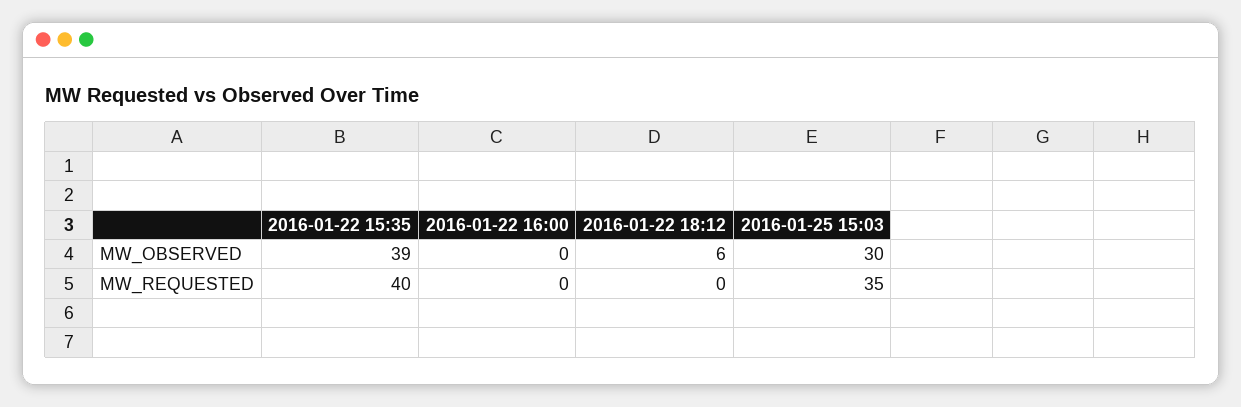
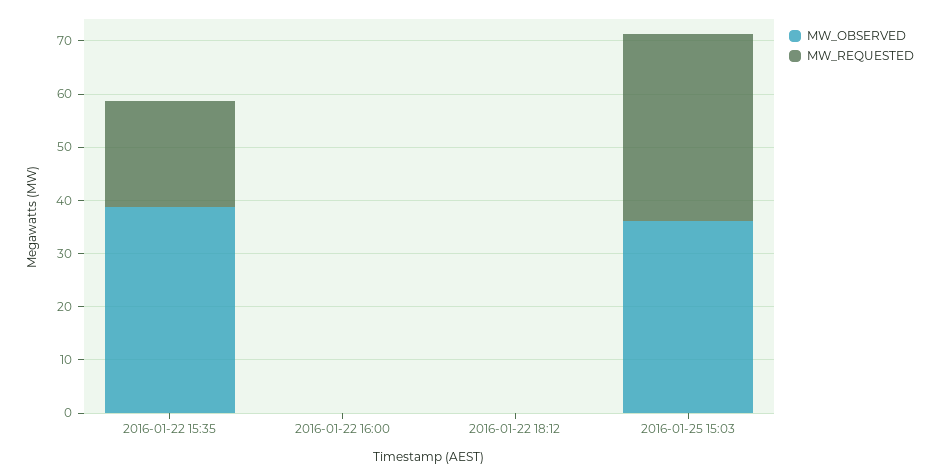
  {
    "MW_OBSERVED": {
      "2016-01-22 15:35": 39,
      "2016-01-22 16:00": 0,
-     "2016-01-22 18:12": 6,
+     "2016-01-22 18:12": 0,
-     "2016-01-25 15:03": 30
+     "2016-01-25 15:03": 36
    },
    "MW_REQUESTED": {
-     "2016-01-22 15:35": 40,
+     "2016-01-22 15:35": 20,
      "2016-01-22 16:00": 0,
      "2016-01-22 18:12": 0,
      "2016-01-25 15:03": 35
    }
  }

